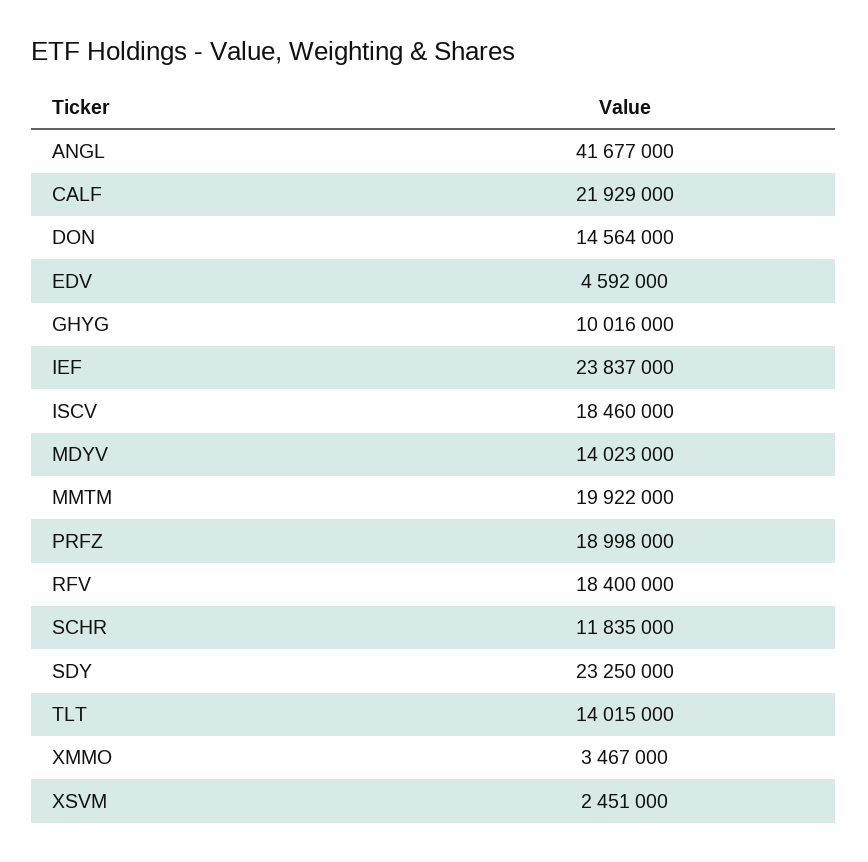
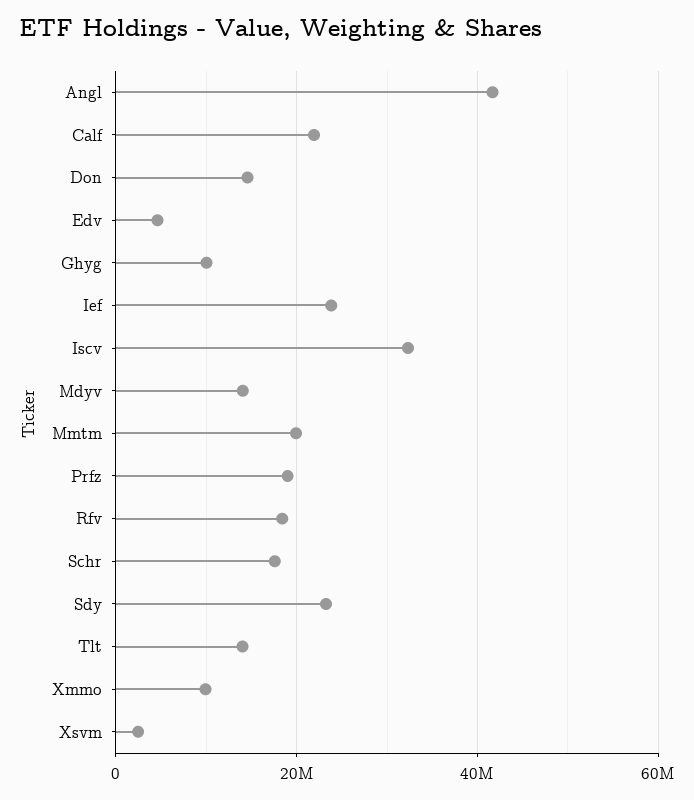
  {
    "ANGL": 41677000,
    "CALF": 21929000,
    "DON": 14564000,
    "EDV": 4592000,
    "GHYG": 10016000,
    "IEF": 23837000,
-   "ISCV": 18460000,
+   "ISCV": 32000000,
    "MDYV": 14023000,
    "MMTM": 19922000,
    "PRFZ": 18998000,
    "RFV": 18400000,
-   "SCHR": 11835000,
+   "SCHR": 18000000,
    "SDY": 23250000,
    "TLT": 14015000,
-   "XMMO": 3467000,
+   "XMMO": 10000000,
    "XSVM": 2451000
  }

